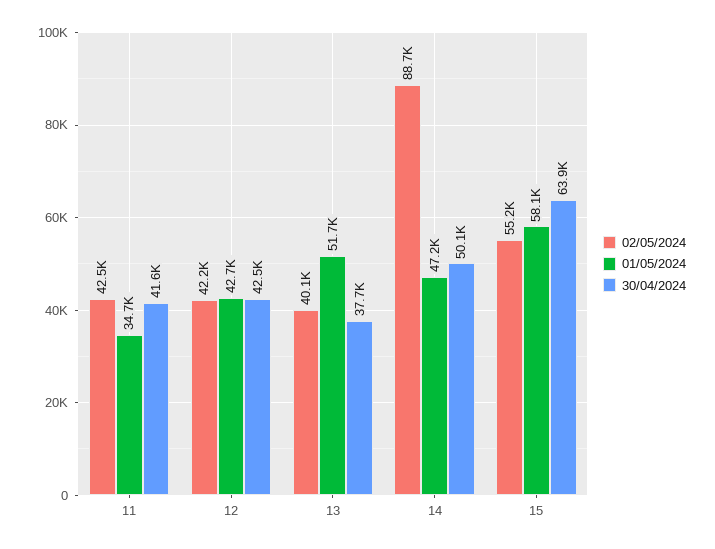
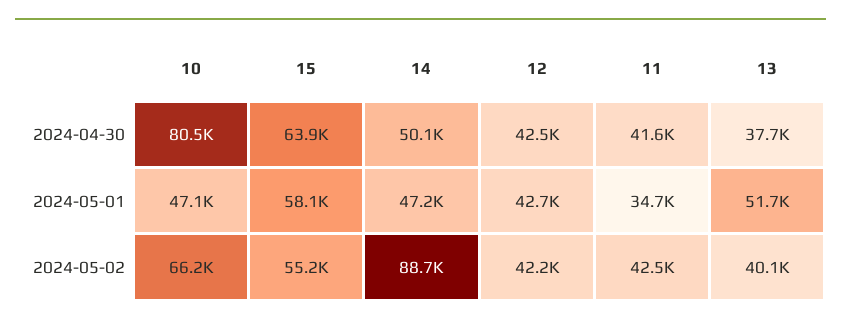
  {
    "02/05/2024": {
      "11": 42500,
      "12": 42200,
      "13": 40100,
      "14": 88700,
-     "15": 55200
+     "15": 55200,
+     "10": 66200
    },
    "01/05/2024": {
      "11": 34700,
      "12": 42700,
      "13": 51700,
      "14": 47200,
-     "15": 58100
+     "15": 58100,
+     "10": 47100
    },
    "30/04/2024": {
      "11": 41600,
      "12": 42500,
      "13": 37700,
      "14": 50100,
-     "15": 63900
+     "15": 63900,
+     "10": 80500
    }
  }

